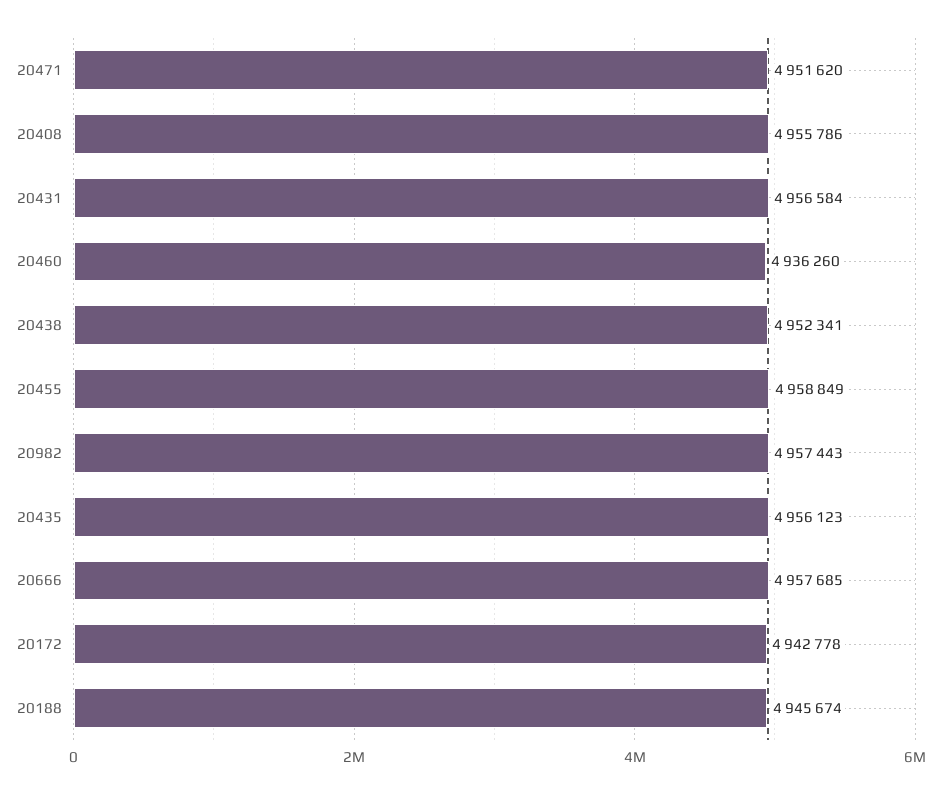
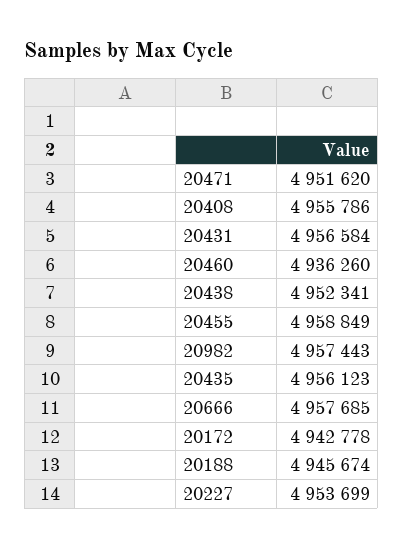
  {
    "20471": 4951620,
    "20408": 4955786,
    "20431": 4956584,
    "20460": 4936260,
    "20438": 4952341,
    "20455": 4958849,
    "20982": 4957443,
    "20435": 4956123,
    "20666": 4957685,
    "20172": 4942778,
-   "20188": 4945674
+   "20188": 4945674,
+   "20227": 4953699
  }

